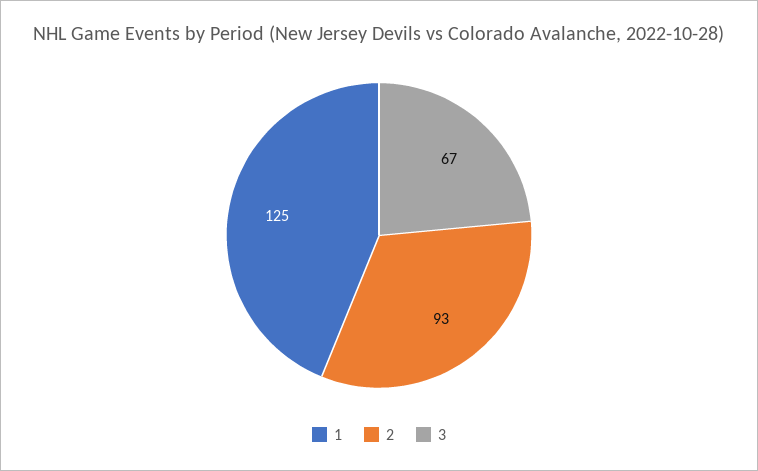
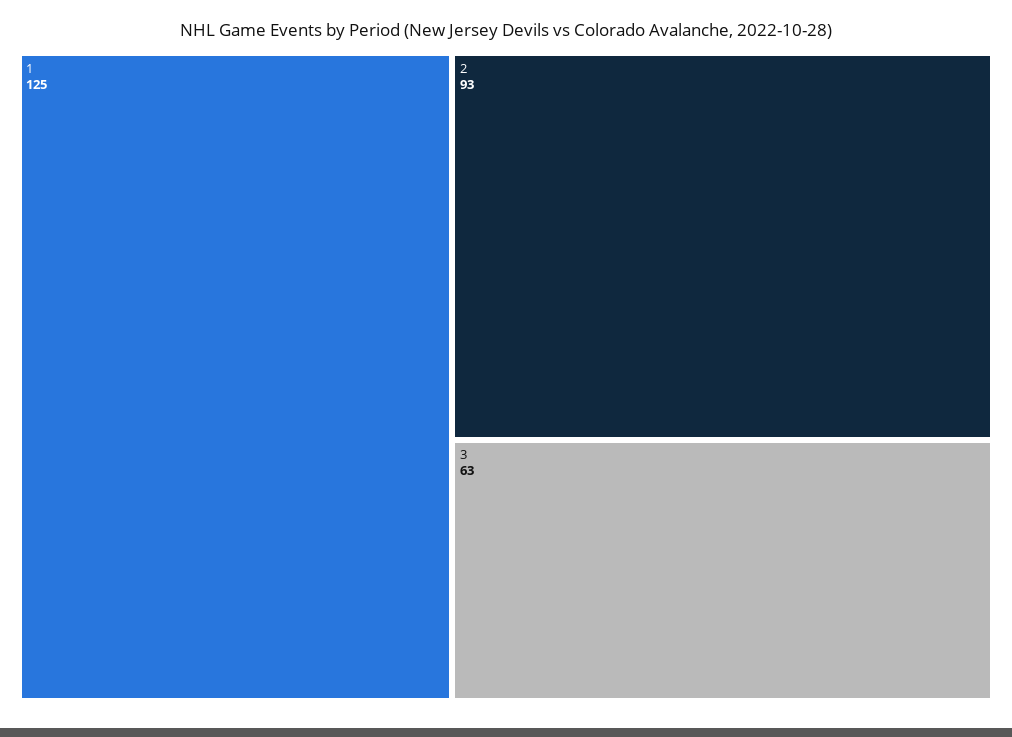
  {
    "1": 125,
    "2": 93,
-   "3": 67
+   "3": 63
  }

